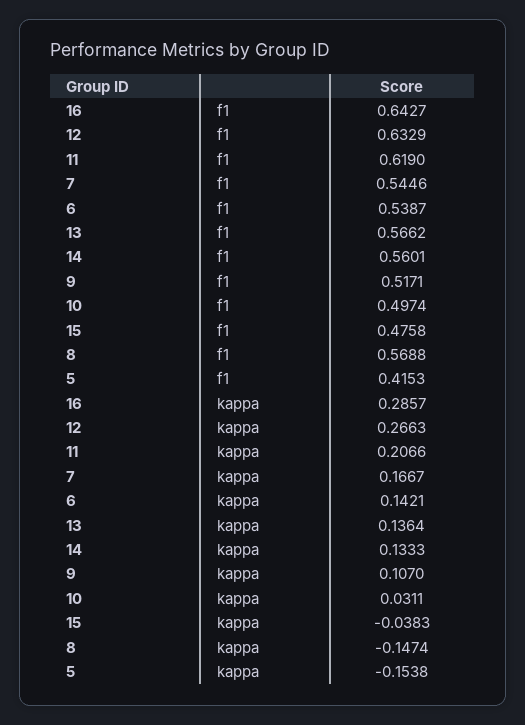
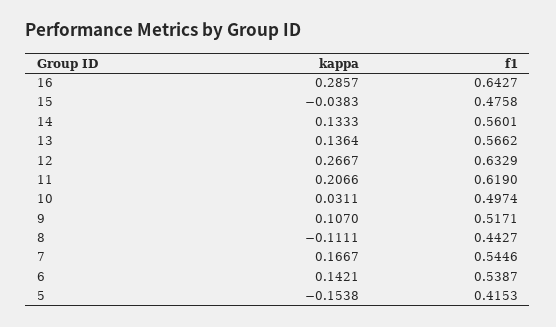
  {
    "16": {
      "f1": 0.6427,
      "kappa": 0.2857
    },
    "12": {
      "f1": 0.6329,
-     "kappa": 0.2663
+     "kappa": 0.2667
    },
    "11": {
      "f1": 0.619,
      "kappa": 0.2066
    },
    "7": {
      "f1": 0.5446,
      "kappa": 0.1667
    },
    "6": {
      "f1": 0.5387,
      "kappa": 0.1421
    },
    "13": {
      "f1": 0.5662,
      "kappa": 0.1364
    },
    "14": {
      "f1": 0.5601,
      "kappa": 0.1333
    },
    "9": {
      "f1": 0.5171,
      "kappa": 0.107
    },
    "10": {
      "f1": 0.4974,
      "kappa": 0.0311
    },
    "15": {
      "f1": 0.4758,
      "kappa": -0.0383
    },
    "8": {
-     "f1": 0.5688,
+     "f1": 0.4427,
-     "kappa": -0.1474
+     "kappa": -0.1111
    },
    "5": {
      "f1": 0.4153,
      "kappa": -0.1538
    }
  }

